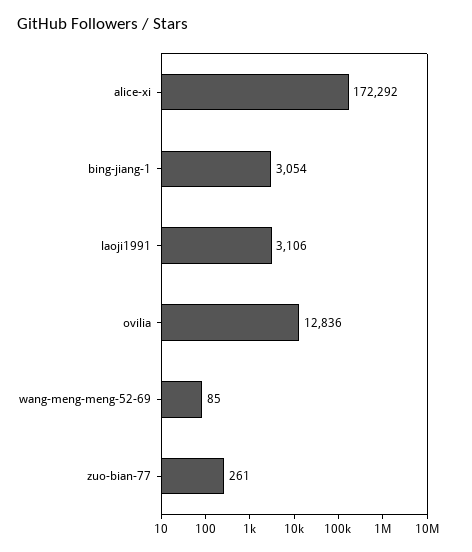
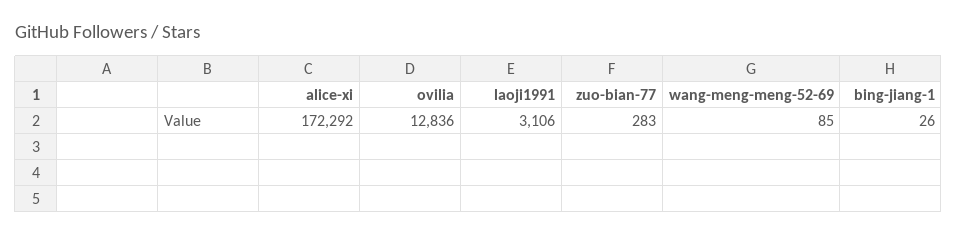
  {
    "alice-xi": 172292,
-   "bing-jiang-1": 3054,
+   "bing-jiang-1": 26,
    "laoji1991": 3106,
    "ovilia": 12836,
    "wang-meng-meng-52-69": 85,
-   "zuo-bian-77": 261
+   "zuo-bian-77": 283
  }

